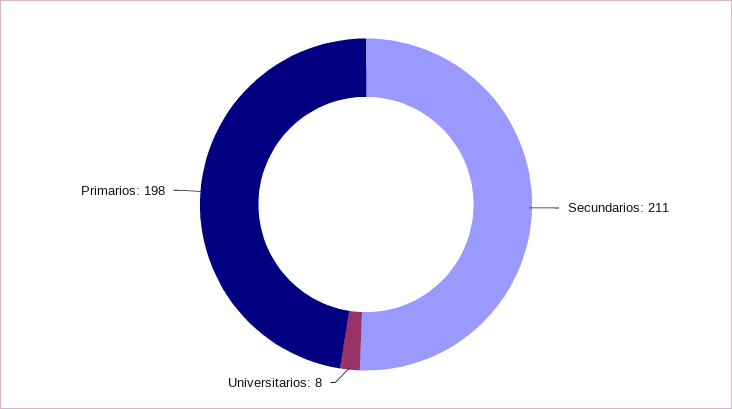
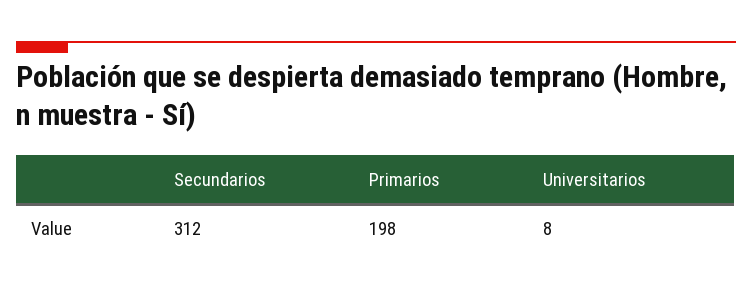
  {
-   "Secundarios": 211,
+   "Secundarios": 312,
    "Universitarios": 8,
    "Primarios": 198
  }

